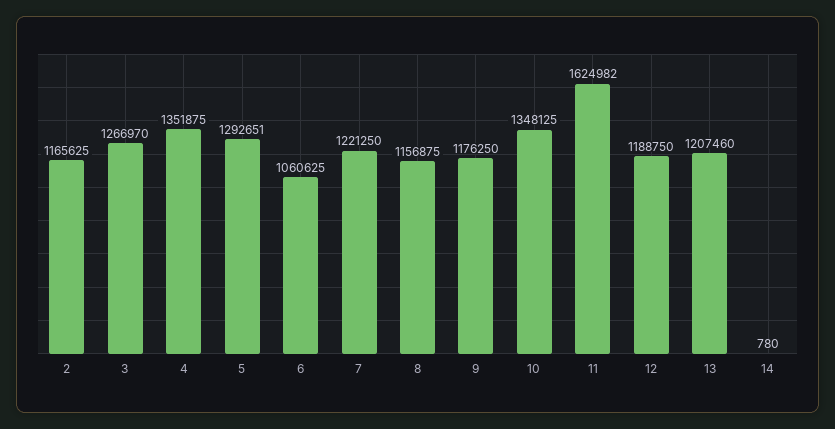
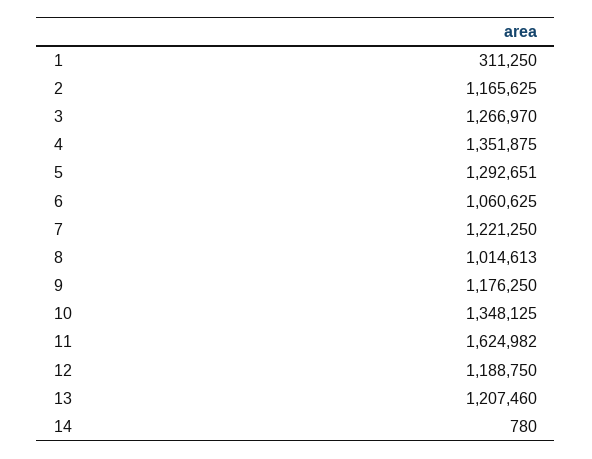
  {
    "2": 1165625,
    "3": 1266970,
    "4": 1351875,
    "5": 1292651,
    "6": 1060625,
    "7": 1221250,
-   "8": 1156875,
+   "8": 1014613,
    "9": 1176250,
    "10": 1348125,
    "11": 1624982,
    "12": 1188750,
    "13": 1207460,
-   "14": 780
+   "14": 780,
+   "1": 311250
  }

